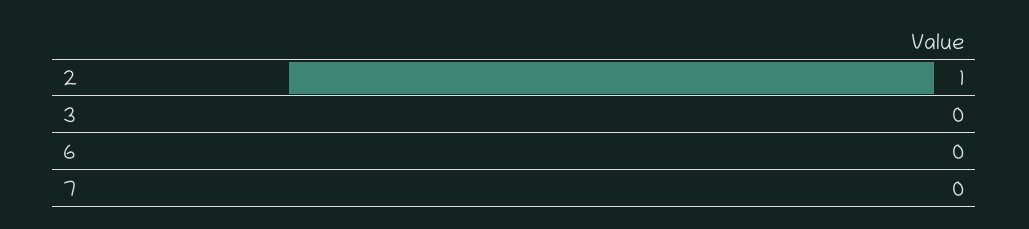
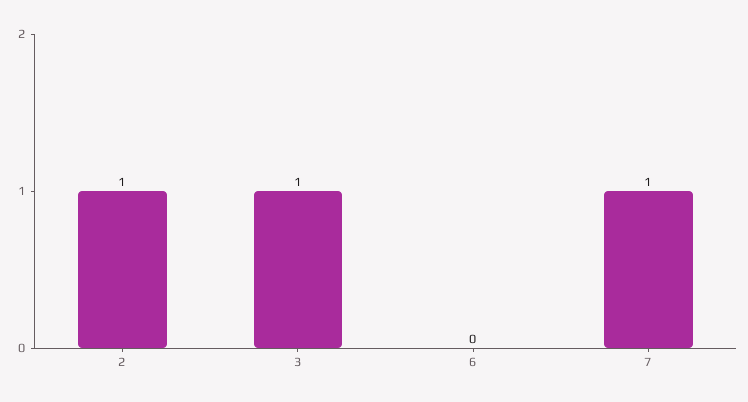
  {
    "2": 1,
-   "3": 0,
+   "3": 1,
    "6": 0,
-   "7": 0
+   "7": 1
  }

